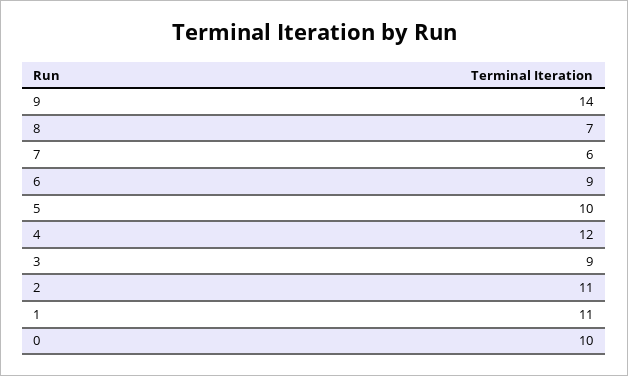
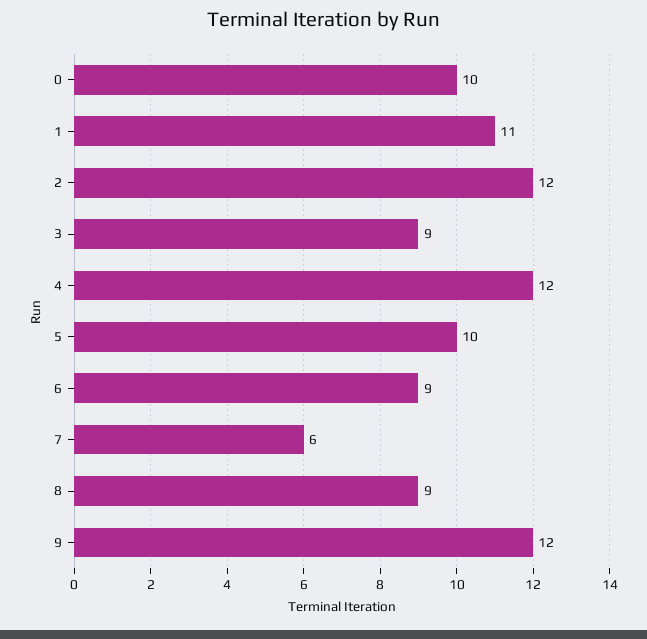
  {
-   "9": 14,
+   "9": 12,
-   "8": 7,
+   "8": 9,
    "7": 6,
    "6": 9,
    "5": 10,
    "4": 12,
    "3": 9,
-   "2": 11,
+   "2": 12,
    "1": 11,
    "0": 10
  }

